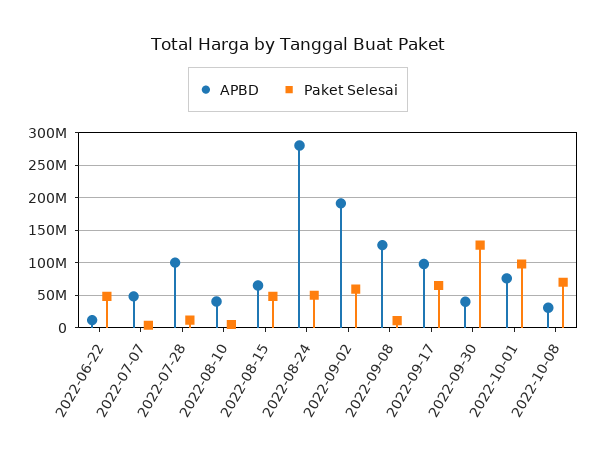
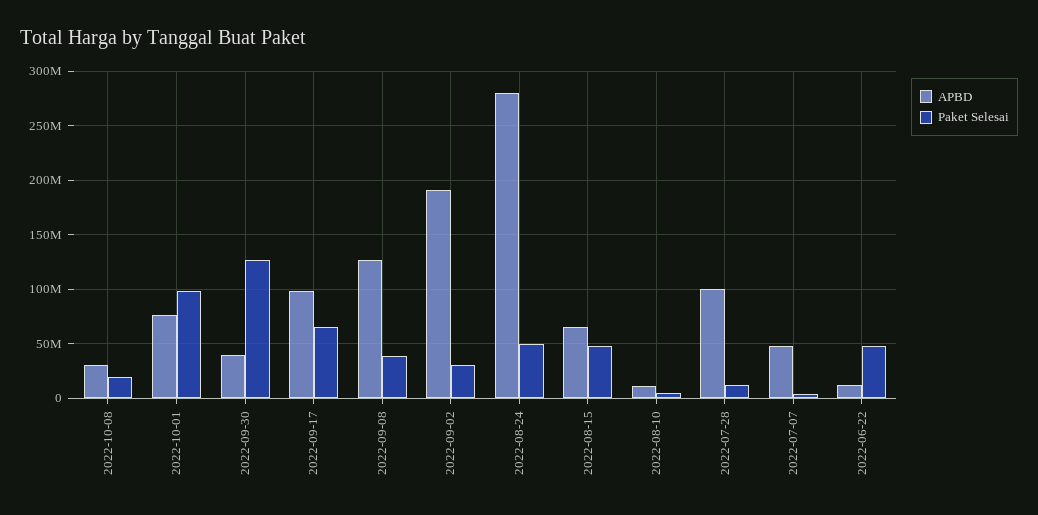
  {
    "APBD": {
      "2022-06-22": 10000000,
      "2022-07-07": 50000000,
      "2022-07-28": 100000000,
-     "2022-08-10": 40000000,
+     "2022-08-10": 10000000,
      "2022-08-15": 70000000,
      "2022-08-24": 280000000,
      "2022-09-02": 190000000,
      "2022-09-08": 130000000,
      "2022-09-17": 100000000,
      "2022-09-30": 40000000,
      "2022-10-01": 80000000,
      "2022-10-08": 30000000
    },
    "Paket Selesai": {
      "2022-06-22": 50000000,
      "2022-07-07": 0,
      "2022-07-28": 10000000,
      "2022-08-10": 10000000,
      "2022-08-15": 50000000,
      "2022-08-24": 50000000,
-     "2022-09-02": 60000000,
+     "2022-09-02": 30000000,
-     "2022-09-08": 10000000,
+     "2022-09-08": 40000000,
      "2022-09-17": 70000000,
      "2022-09-30": 130000000,
      "2022-10-01": 100000000,
-     "2022-10-08": 70000000
+     "2022-10-08": 20000000
    }
  }

